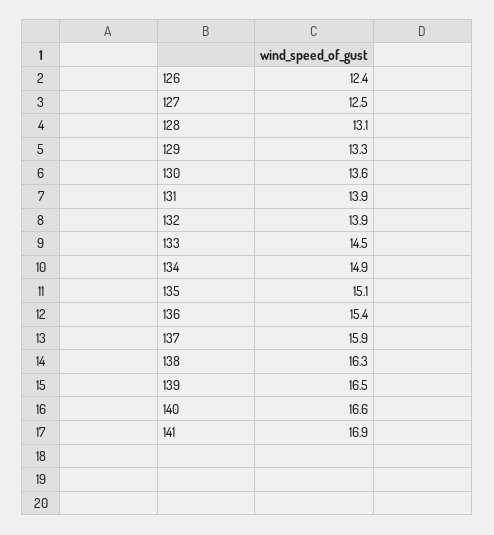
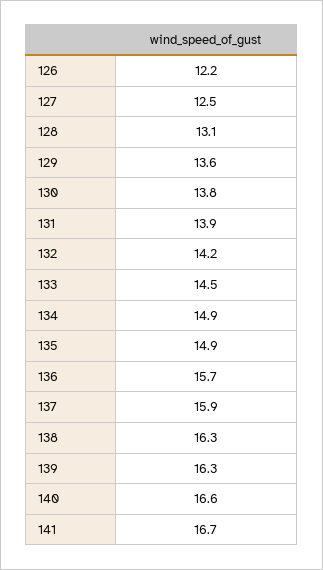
  {
-   "126": 12.4,
+   "126": 12.2,
    "127": 12.5,
    "128": 13.1,
-   "129": 13.3,
+   "129": 13.6,
-   "130": 13.6,
+   "130": 13.8,
    "131": 13.9,
-   "132": 13.9,
+   "132": 14.2,
    "133": 14.5,
    "134": 14.9,
-   "135": 15.1,
+   "135": 14.9,
-   "136": 15.4,
+   "136": 15.7,
    "137": 15.9,
    "138": 16.3,
-   "139": 16.5,
+   "139": 16.3,
    "140": 16.6,
-   "141": 16.9
+   "141": 16.7
  }

